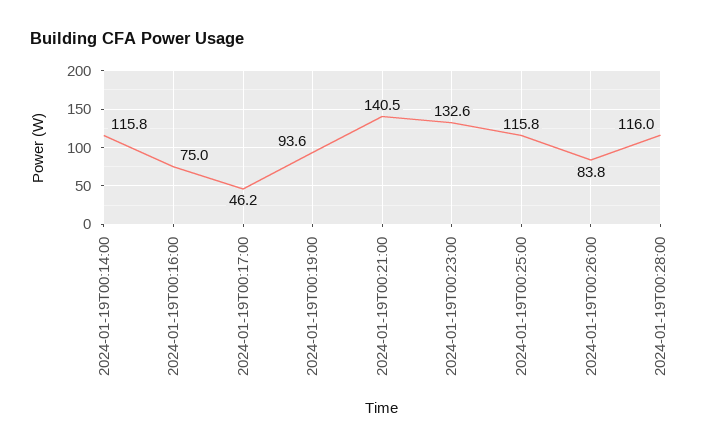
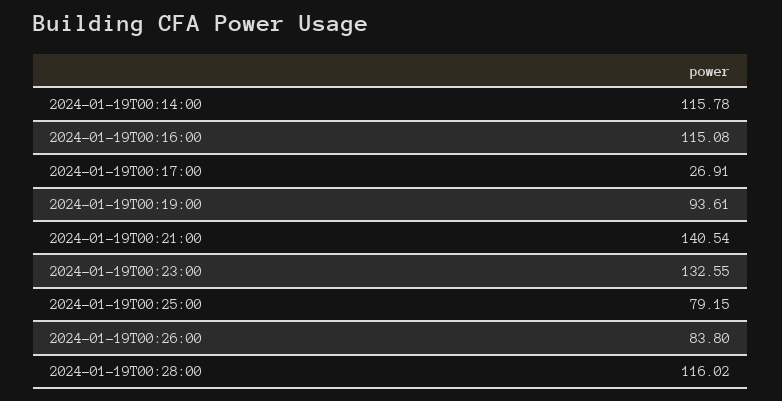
  {
    "2024-01-19T00:14:00": 115.78,
-   "2024-01-19T00:16:00": 75,
+   "2024-01-19T00:16:00": 115.08,
-   "2024-01-19T00:17:00": 46.2,
+   "2024-01-19T00:17:00": 26.91,
    "2024-01-19T00:19:00": 93.61,
    "2024-01-19T00:21:00": 140.54,
    "2024-01-19T00:23:00": 132.55,
-   "2024-01-19T00:25:00": 115.8,
+   "2024-01-19T00:25:00": 79.15,
    "2024-01-19T00:26:00": 83.8,
    "2024-01-19T00:28:00": 116.02
  }

